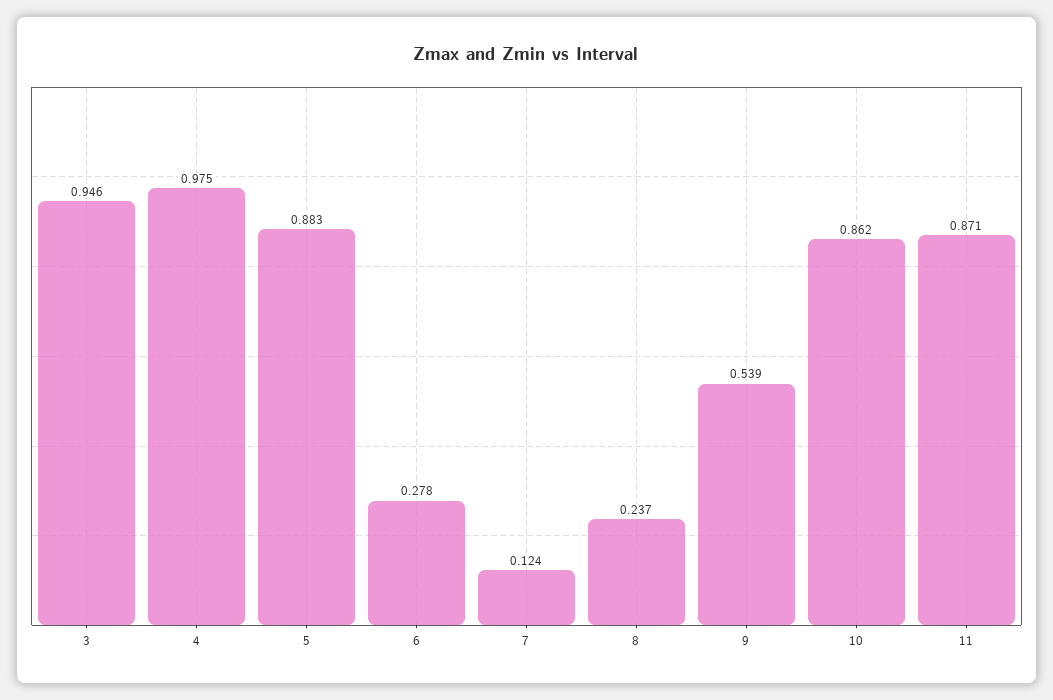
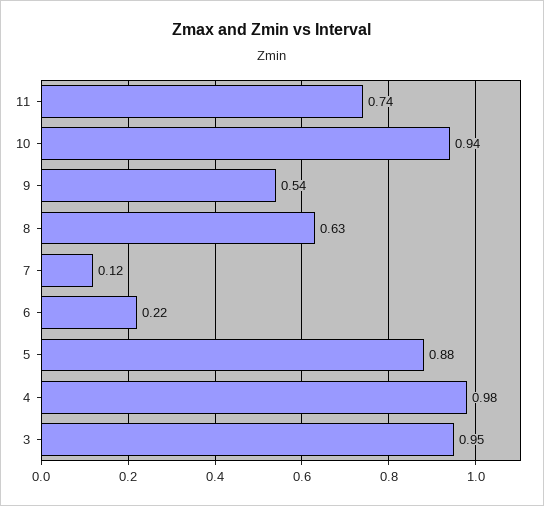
  {
    "3": 0.946,
    "4": 0.975,
    "5": 0.883,
-   "6": 0.278,
+   "6": 0.22,
    "7": 0.124,
-   "8": 0.237,
+   "8": 0.63,
    "9": 0.539,
-   "10": 0.862,
+   "10": 0.94,
-   "11": 0.871
+   "11": 0.74
  }

